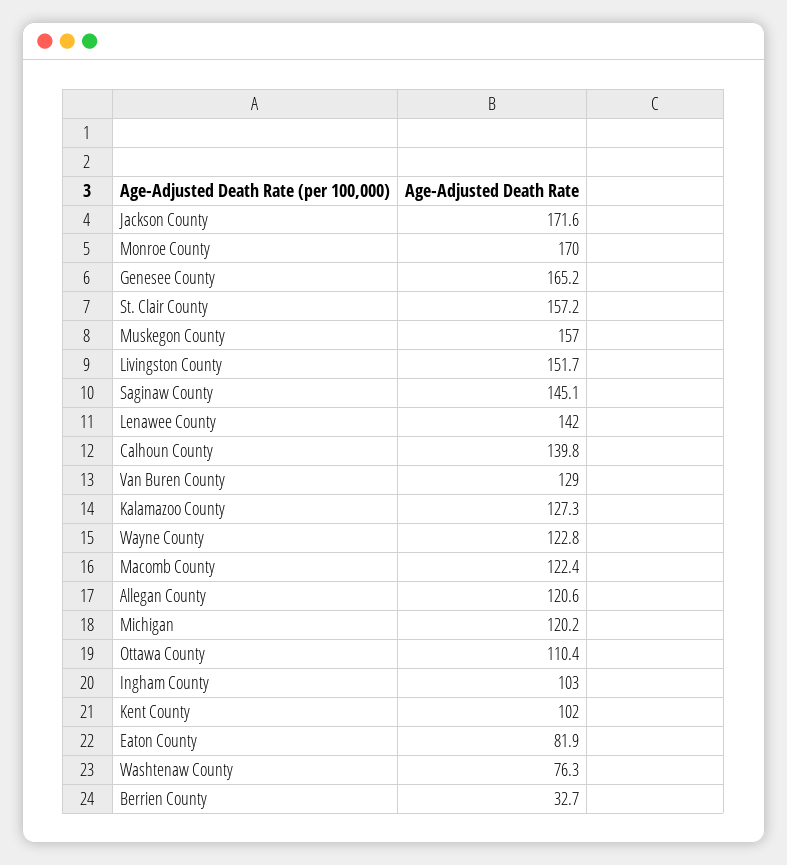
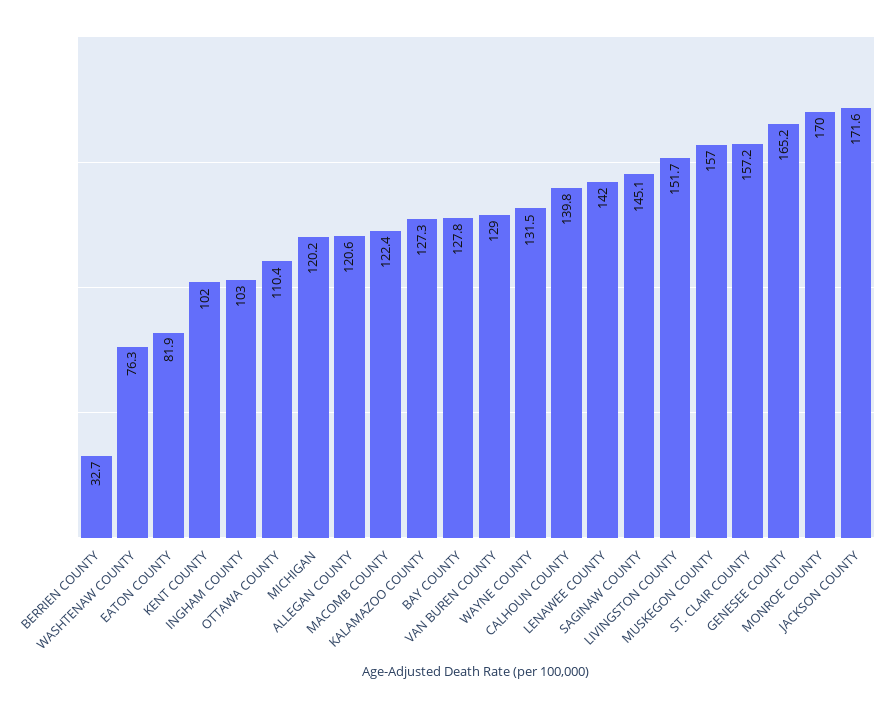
  {
    "Jackson County": 171.6,
    "Monroe County": 170,
    "Genesee County": 165.2,
    "St. Clair County": 157.2,
    "Muskegon County": 157,
    "Livingston County": 151.7,
    "Saginaw County": 145.1,
    "Lenawee County": 142,
    "Calhoun County": 139.8,
    "Van Buren County": 129,
    "Kalamazoo County": 127.3,
-   "Wayne County": 122.8,
+   "Wayne County": 131.5,
    "Macomb County": 122.4,
    "Allegan County": 120.6,
    "Michigan": 120.2,
    "Ottawa County": 110.4,
    "Ingham County": 103,
    "Kent County": 102,
    "Eaton County": 81.9,
    "Washtenaw County": 76.3,
-   "Berrien County": 32.7
+   "Berrien County": 32.7,
+   "BAY COUNTY": 127.8
  }

